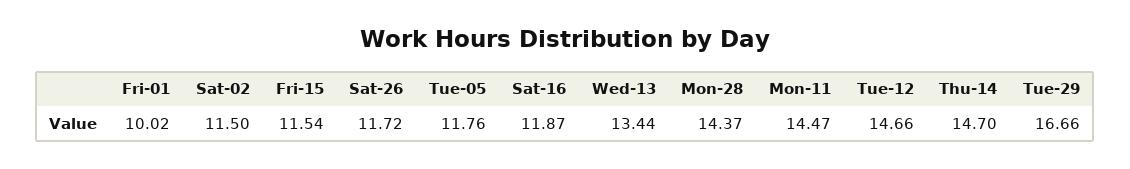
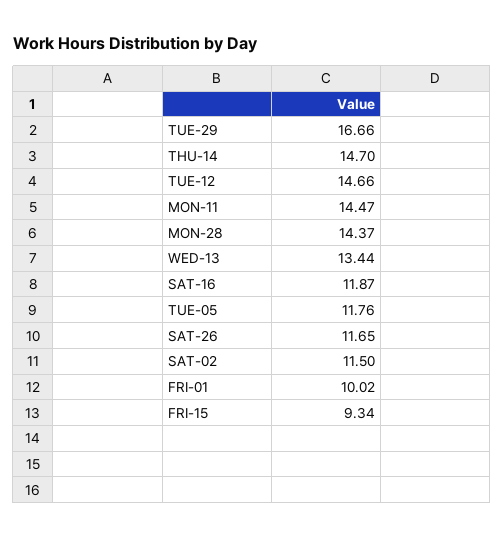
  {
    "Fri-01": 10.02,
    "Sat-02": 11.5,
-   "Fri-15": 11.54,
+   "Fri-15": 9.34,
-   "Sat-26": 11.72,
+   "Sat-26": 11.65,
    "Tue-05": 11.76,
    "Sat-16": 11.87,
    "Wed-13": 13.44,
    "Mon-28": 14.37,
    "Mon-11": 14.47,
    "Tue-12": 14.66,
    "Thu-14": 14.7,
    "Tue-29": 16.66
  }

